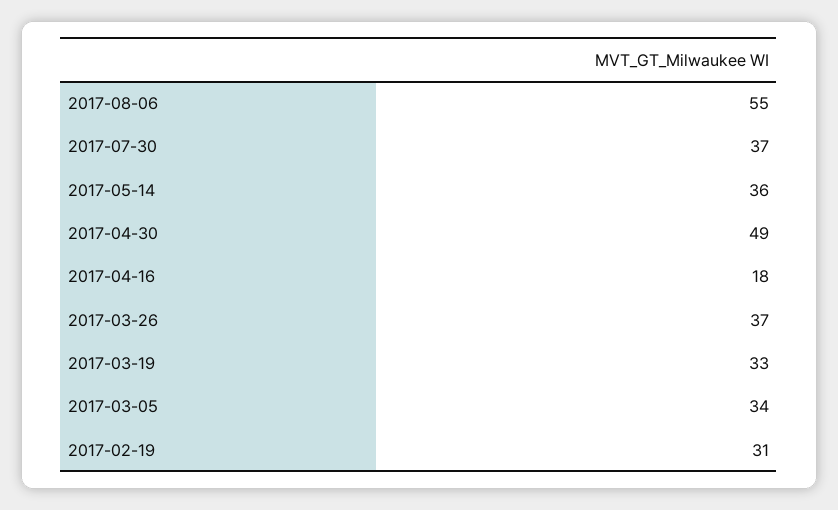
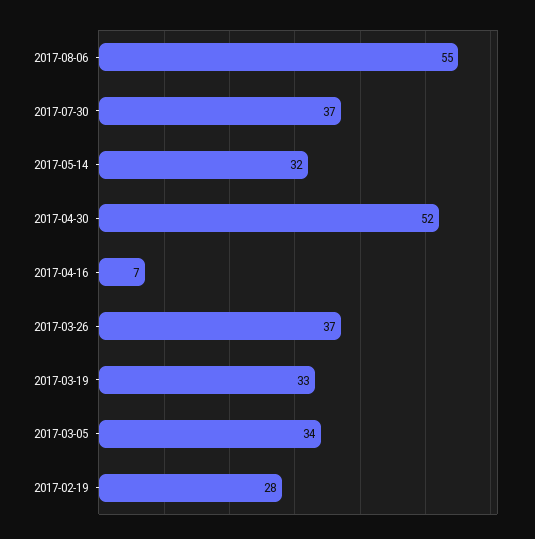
  {
    "2017-08-06": 55,
    "2017-07-30": 37,
-   "2017-05-14": 36,
+   "2017-05-14": 32,
-   "2017-04-30": 49,
+   "2017-04-30": 52,
-   "2017-04-16": 18,
+   "2017-04-16": 7,
    "2017-03-26": 37,
    "2017-03-19": 33,
    "2017-03-05": 34,
-   "2017-02-19": 31
+   "2017-02-19": 28
  }

